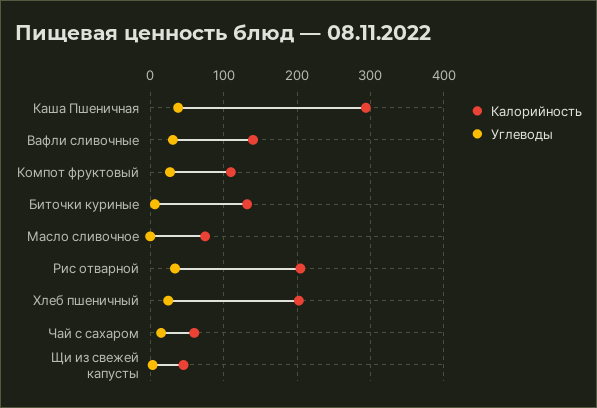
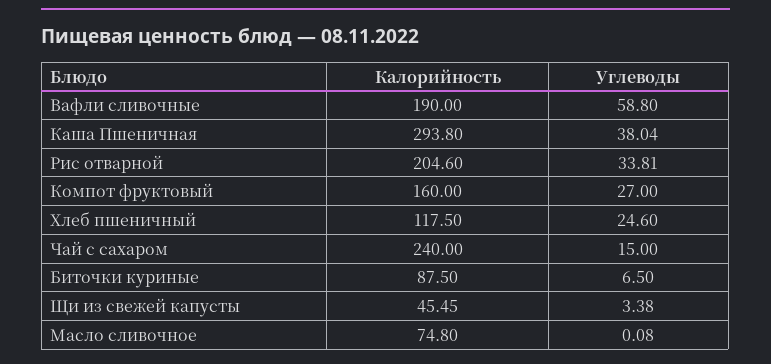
  {
    "Калорийность": {
      "Каша Пшеничная": 293.8,
-     "Вафли сливочные": 140,
+     "Вафли сливочные": 190,
-     "Компот фруктовый": 110,
+     "Компот фруктовый": 160,
-     "Биточки куриные": 130,
+     "Биточки куриные": 87.5,
      "Масло сливочное": 74.8,
      "Рис отварной": 204.6,
-     "Хлеб пшеничный": 200,
+     "Хлеб пшеничный": 117.5,
-     "Чай с сахаром": 60,
+     "Чай с сахаром": 240,
      "Щи из свежей капусты": 45.45
    },
    "Углеводы": {
      "Каша Пшеничная": 38.04,
-     "Вафли сливочные": 30,
+     "Вафли сливочные": 58.8,
      "Компот фруктовый": 27,
      "Биточки куриные": 6.5,
      "Масло сливочное": 0.08,
      "Рис отварной": 33.81,
      "Хлеб пшеничный": 24.6,
      "Чай с сахаром": 15,
      "Щи из свежей капусты": 3.38
    }
  }

